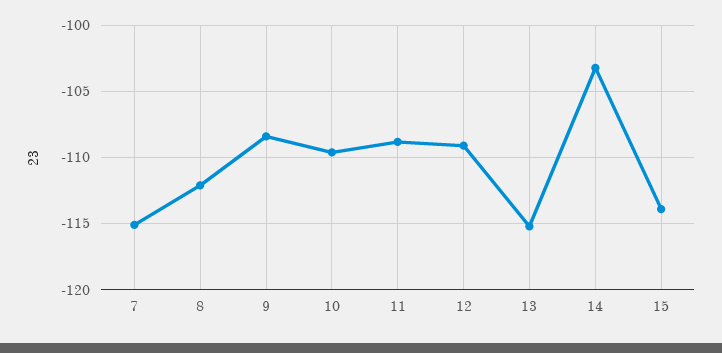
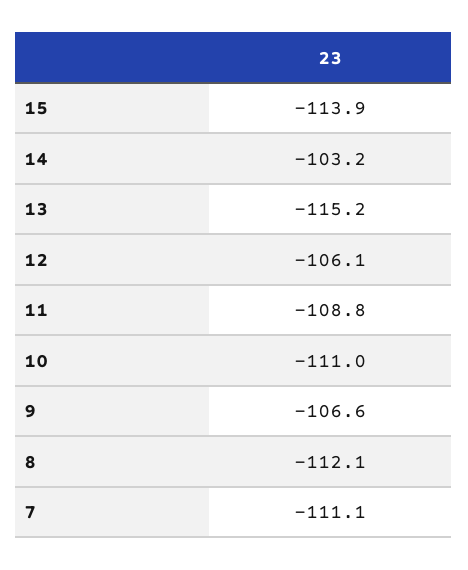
  {
-   "7": -115,
+   "7": -111.1,
    "8": -112.1,
-   "9": -108.5,
+   "9": -106.6,
-   "10": -109.5,
+   "10": -111,
    "11": -108.8,
-   "12": -109,
+   "12": -106.1,
    "13": -115.2,
    "14": -103.2,
    "15": -113.9
  }

